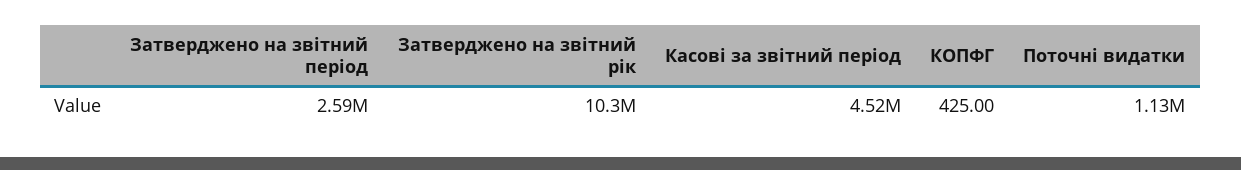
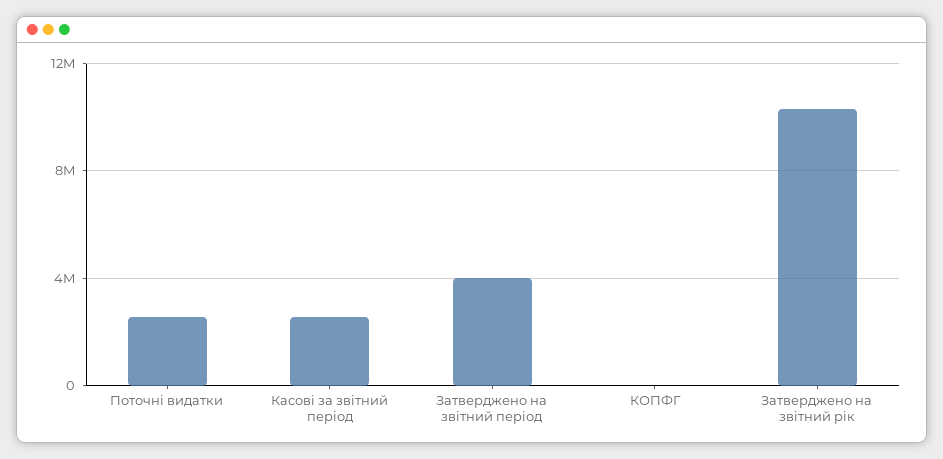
  {
-   "Затверджено на звітний період": 2590000,
+   "Затверджено на звітний період": 4000000,
    "Затверджено на звітний рік": 10300000,
-   "Касові за звітний період": 4520000,
+   "Касові за звітний період": 2500000,
    "КОПФГ": 425,
-   "Поточні видатки": 1130000
+   "Поточні видатки": 2500000
  }

